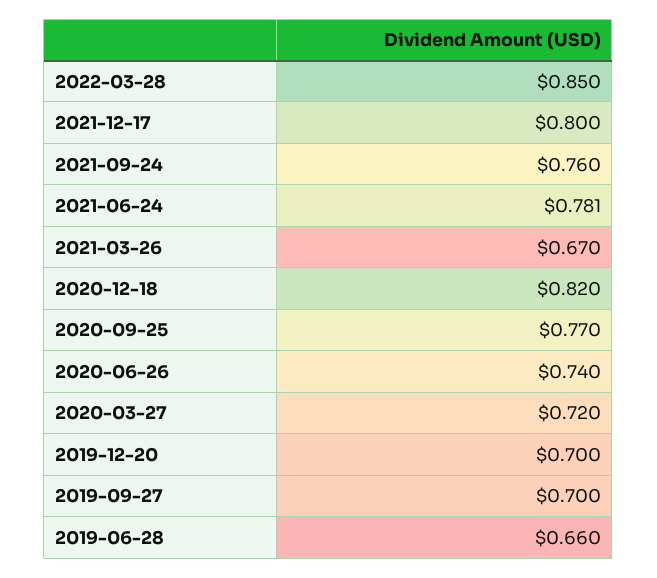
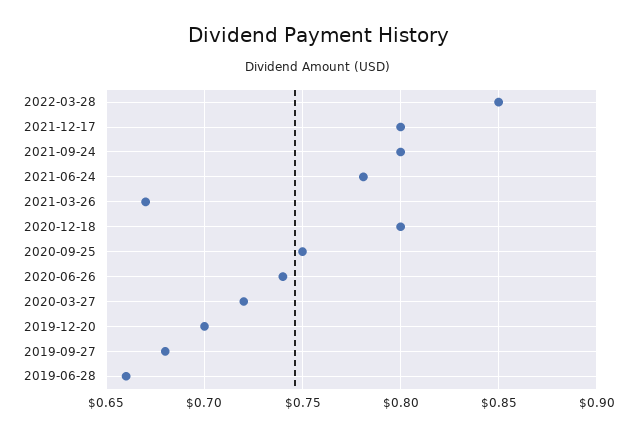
  {
    "2022-03-28": 0.85,
    "2021-12-17": 0.8,
-   "2021-09-24": 0.76,
+   "2021-09-24": 0.8,
    "2021-06-24": 0.781,
    "2021-03-26": 0.67,
-   "2020-12-18": 0.82,
+   "2020-12-18": 0.8,
-   "2020-09-25": 0.77,
+   "2020-09-25": 0.75,
    "2020-06-26": 0.74,
    "2020-03-27": 0.72,
    "2019-12-20": 0.7,
-   "2019-09-27": 0.7,
+   "2019-09-27": 0.68,
    "2019-06-28": 0.66
  }

